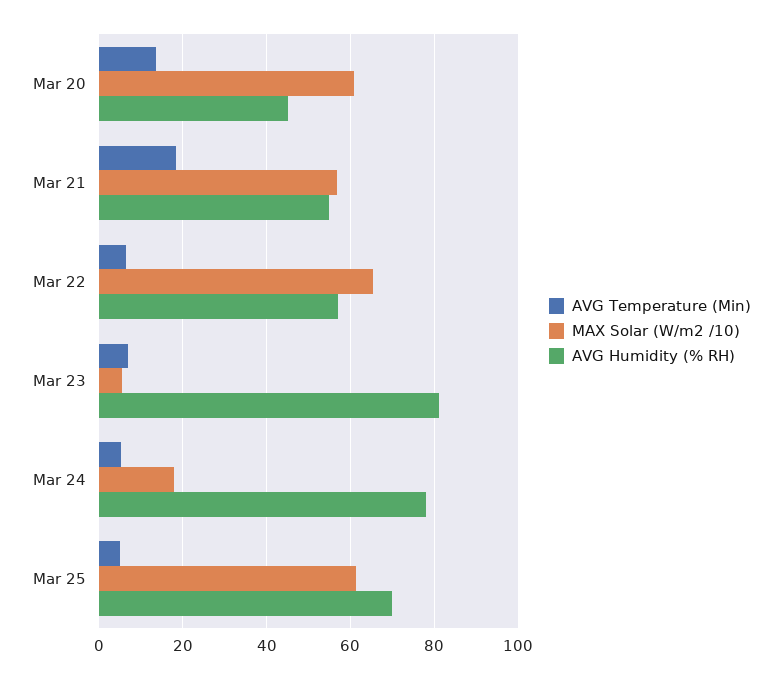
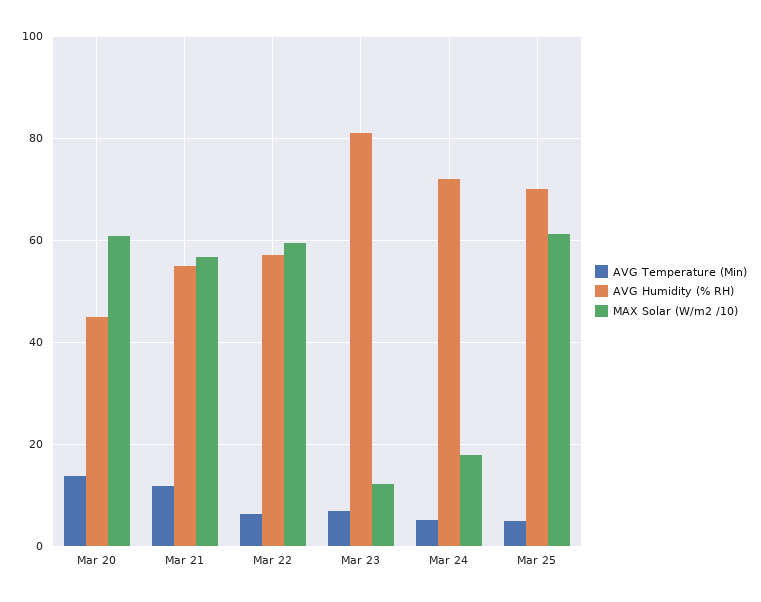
  {
    "AVG Temperature (Min)": {
      "Mar 20": 14,
-     "Mar 21": 18,
+     "Mar 21": 12,
      "Mar 22": 6,
      "Mar 23": 8,
      "Mar 24": 6,
      "Mar 25": 6
    },
    "MAX Solar (W/m2 /10)": {
      "Mar 20": 60,
      "Mar 21": 56,
-     "Mar 22": 66,
+     "Mar 22": 60,
-     "Mar 23": 6,
+     "Mar 23": 12,
      "Mar 24": 18,
      "Mar 25": 62
    },
    "AVG Humidity (% RH)": {
      "Mar 20": 46,
      "Mar 21": 56,
      "Mar 22": 58,
      "Mar 23": 82,
-     "Mar 24": 78,
+     "Mar 24": 72,
      "Mar 25": 70
    }
  }

